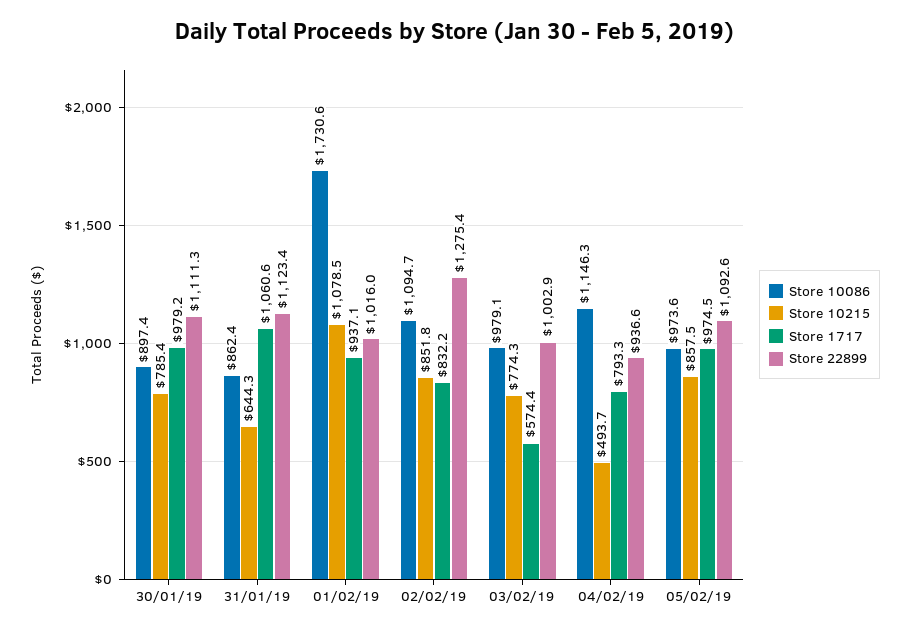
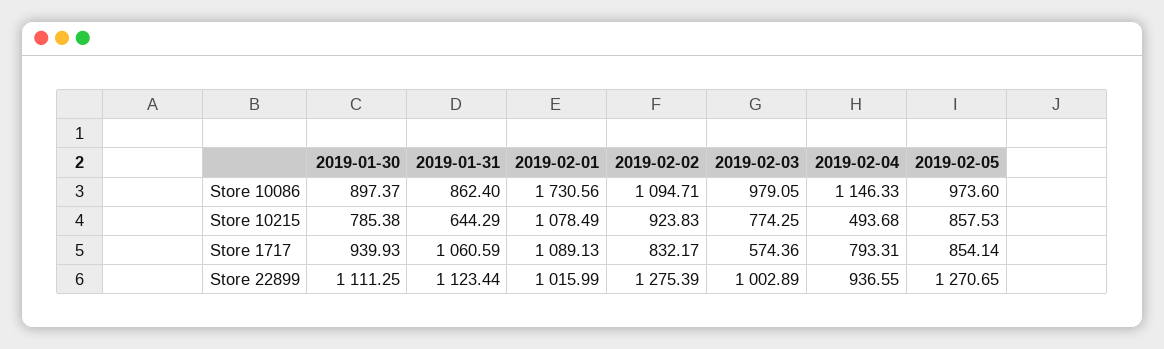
  {
    "Store 10086": {
      "30/01/19": 897.37,
      "31/01/19": 862.4,
      "01/02/19": 1730.56,
      "02/02/19": 1094.71,
      "03/02/19": 979.05,
      "04/02/19": 1146.33,
      "05/02/19": 973.6
    },
    "Store 10215": {
      "30/01/19": 785.38,
      "31/01/19": 644.29,
      "01/02/19": 1078.49,
-     "02/02/19": 851.8,
+     "02/02/19": 923.83,
      "03/02/19": 774.25,
      "04/02/19": 493.68,
      "05/02/19": 857.53
    },
    "Store 1717": {
-     "30/01/19": 979.2,
+     "30/01/19": 939.93,
      "31/01/19": 1060.59,
-     "01/02/19": 937.1,
+     "01/02/19": 1089.13,
      "02/02/19": 832.17,
      "03/02/19": 574.36,
      "04/02/19": 793.31,
-     "05/02/19": 974.5
+     "05/02/19": 854.14
    },
    "Store 22899": {
      "30/01/19": 1111.25,
      "31/01/19": 1123.44,
      "01/02/19": 1015.99,
      "02/02/19": 1275.39,
      "03/02/19": 1002.89,
      "04/02/19": 936.55,
-     "05/02/19": 1092.6
+     "05/02/19": 1270.65
    }
  }

